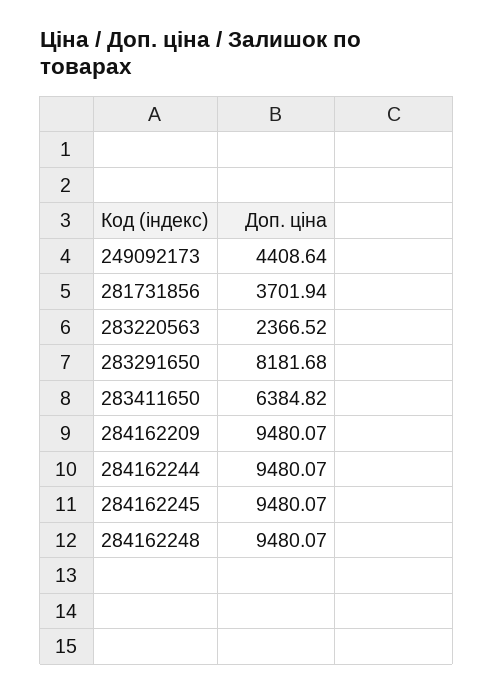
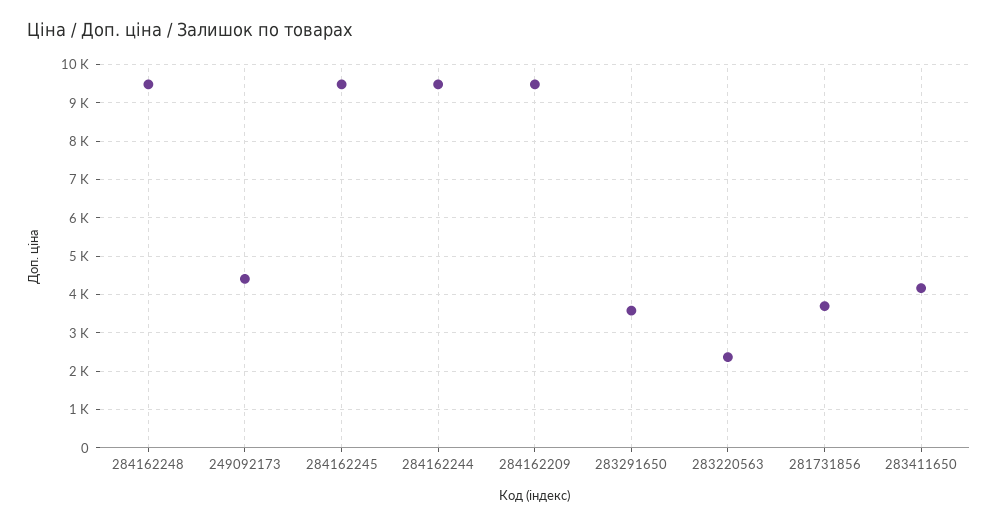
  {
    "249092173": 4408.64,
    "281731856": 3701.94,
    "283220563": 2366.52,
-   "283291650": 8181.68,
+   "283291650": 3600,
-   "283411650": 6384.82,
+   "283411650": 4200,
    "284162209": 9480.07,
    "284162244": 9480.07,
    "284162245": 9480.07,
    "284162248": 9480.07
  }

